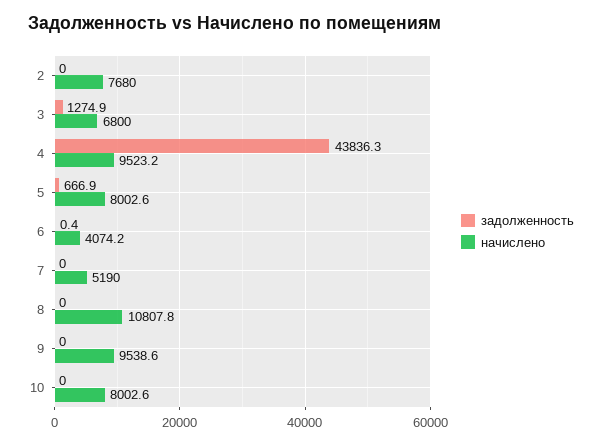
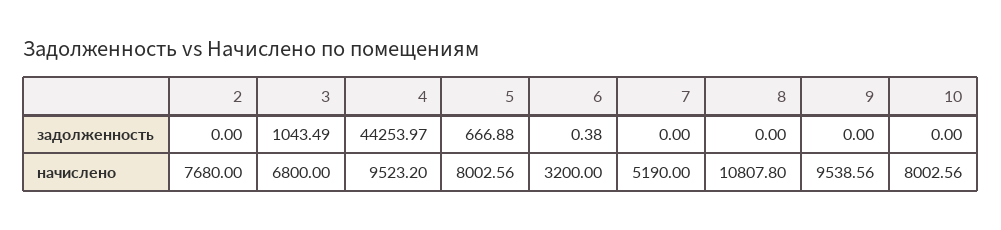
  {
    "задолженность": {
      "2": 0,
-     "3": 1274.9,
+     "3": 1043.49,
-     "4": 43836.3,
+     "4": 44253.97,
      "5": 666.88,
      "6": 0.38,
      "7": 0,
      "8": 0,
      "9": 0,
      "10": 0
    },
    "начислено": {
      "2": 7680,
      "3": 6800,
      "4": 9523.2,
      "5": 8002.56,
-     "6": 4074.2,
+     "6": 3200,
      "7": 5190,
      "8": 10807.8,
      "9": 9538.56,
      "10": 8002.56
    }
  }

